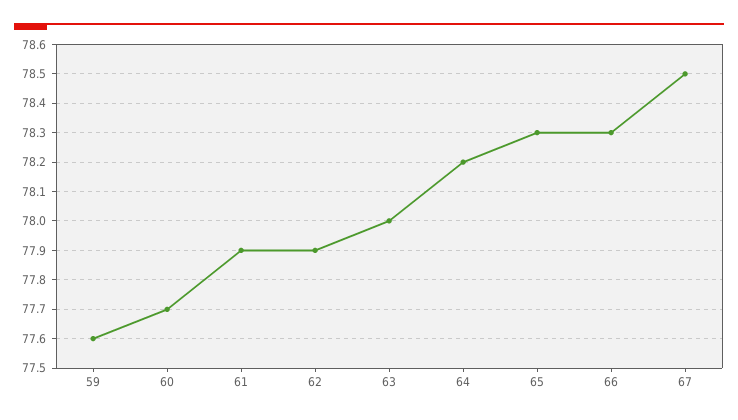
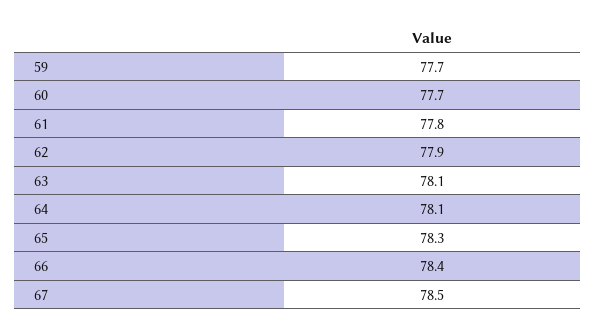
  {
-   "59": 77.6,
+   "59": 77.7,
    "60": 77.7,
-   "61": 77.9,
+   "61": 77.8,
    "62": 77.9,
-   "63": 78,
+   "63": 78.1,
-   "64": 78.2,
+   "64": 78.1,
    "65": 78.3,
-   "66": 78.3,
+   "66": 78.4,
    "67": 78.5
  }

